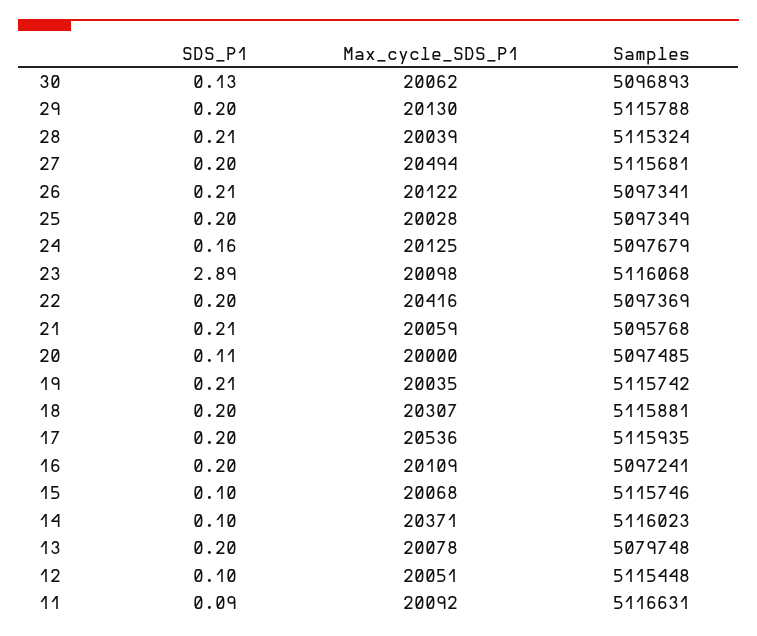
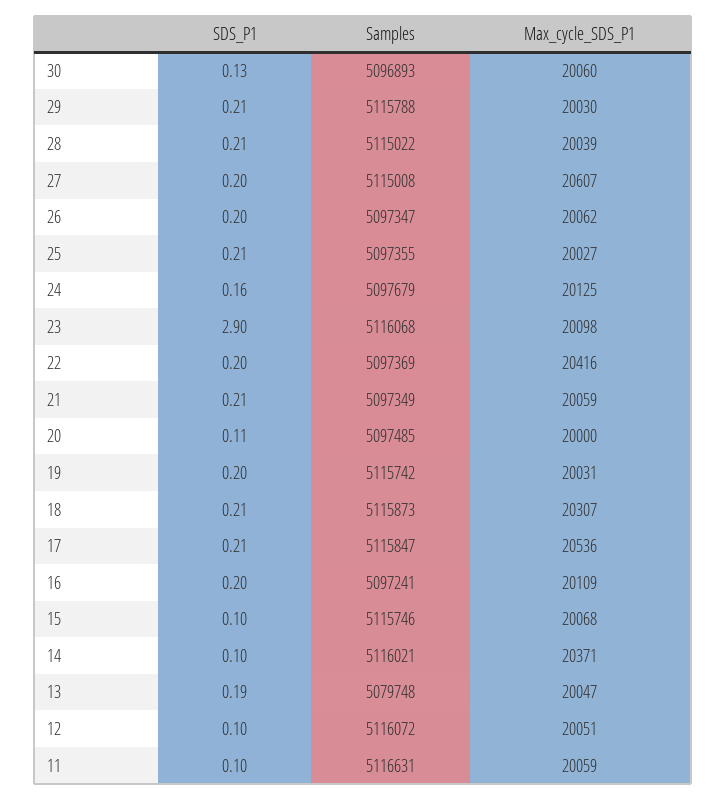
  {
    "SDS_P1": {
      "30": 0.13,
-     "29": 0.2,
+     "29": 0.21,
      "28": 0.21,
      "27": 0.2,
-     "26": 0.21,
+     "26": 0.2,
-     "25": 0.2,
+     "25": 0.21,
      "24": 0.16,
-     "23": 2.89,
+     "23": 2.9,
      "22": 0.2,
      "21": 0.21,
      "20": 0.11,
-     "19": 0.21,
+     "19": 0.2,
-     "18": 0.2,
+     "18": 0.21,
-     "17": 0.2,
+     "17": 0.21,
      "16": 0.2,
      "15": 0.1,
      "14": 0.1,
-     "13": 0.2,
+     "13": 0.19,
      "12": 0.1,
-     "11": 0.09
+     "11": 0.1
    },
    "Max_cycle_SDS_P1": {
-     "30": 20062,
+     "30": 20060,
-     "29": 20130,
+     "29": 20030,
      "28": 20039,
-     "27": 20494,
+     "27": 20607,
-     "26": 20122,
+     "26": 20062,
-     "25": 20028,
+     "25": 20027,
      "24": 20125,
      "23": 20098,
      "22": 20416,
      "21": 20059,
      "20": 20000,
-     "19": 20035,
+     "19": 20031,
      "18": 20307,
      "17": 20536,
      "16": 20109,
      "15": 20068,
      "14": 20371,
-     "13": 20078,
+     "13": 20047,
      "12": 20051,
-     "11": 20092
+     "11": 20059
    },
    "Samples": {
      "30": 5096893,
      "29": 5115788,
-     "28": 5115324,
+     "28": 5115022,
-     "27": 5115681,
+     "27": 5115008,
-     "26": 5097341,
+     "26": 5097347,
-     "25": 5097349,
+     "25": 5097355,
      "24": 5097679,
      "23": 5116068,
      "22": 5097369,
-     "21": 5095768,
+     "21": 5097349,
      "20": 5097485,
      "19": 5115742,
-     "18": 5115881,
+     "18": 5115873,
-     "17": 5115935,
+     "17": 5115847,
      "16": 5097241,
      "15": 5115746,
-     "14": 5116023,
+     "14": 5116021,
      "13": 5079748,
-     "12": 5115448,
+     "12": 5116072,
      "11": 5116631
    }
  }

